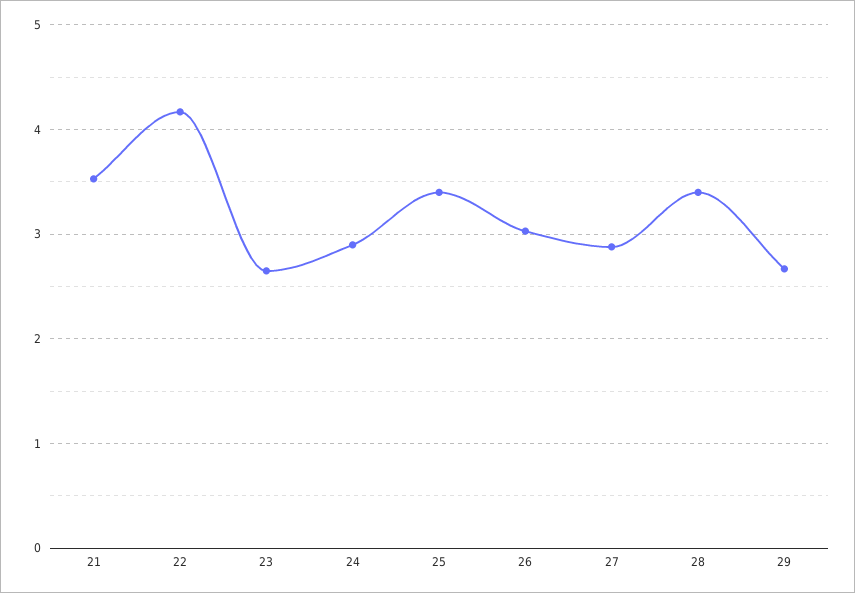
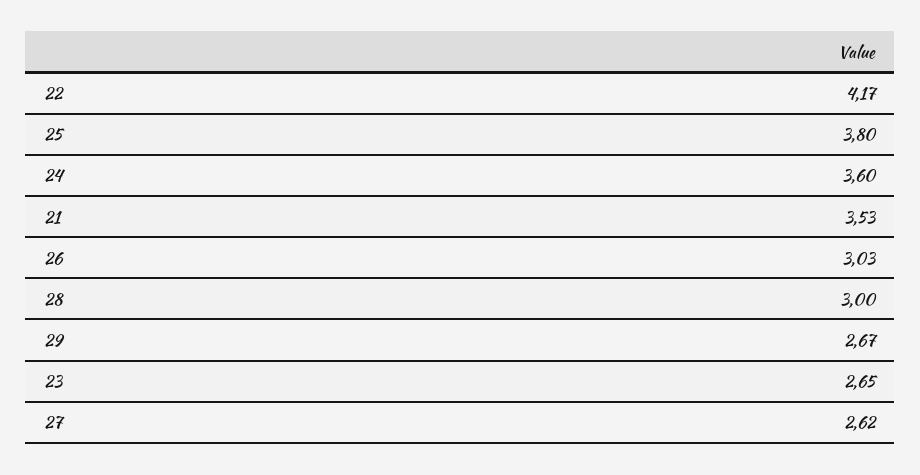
  {
    "21": 3.53,
    "22": 4.17,
    "23": 2.65,
-   "24": 2.9,
+   "24": 3.6,
-   "25": 3.4,
+   "25": 3.8,
    "26": 3.03,
-   "27": 2.9,
+   "27": 2.62,
-   "28": 3.4,
+   "28": 3,
    "29": 2.67
  }

